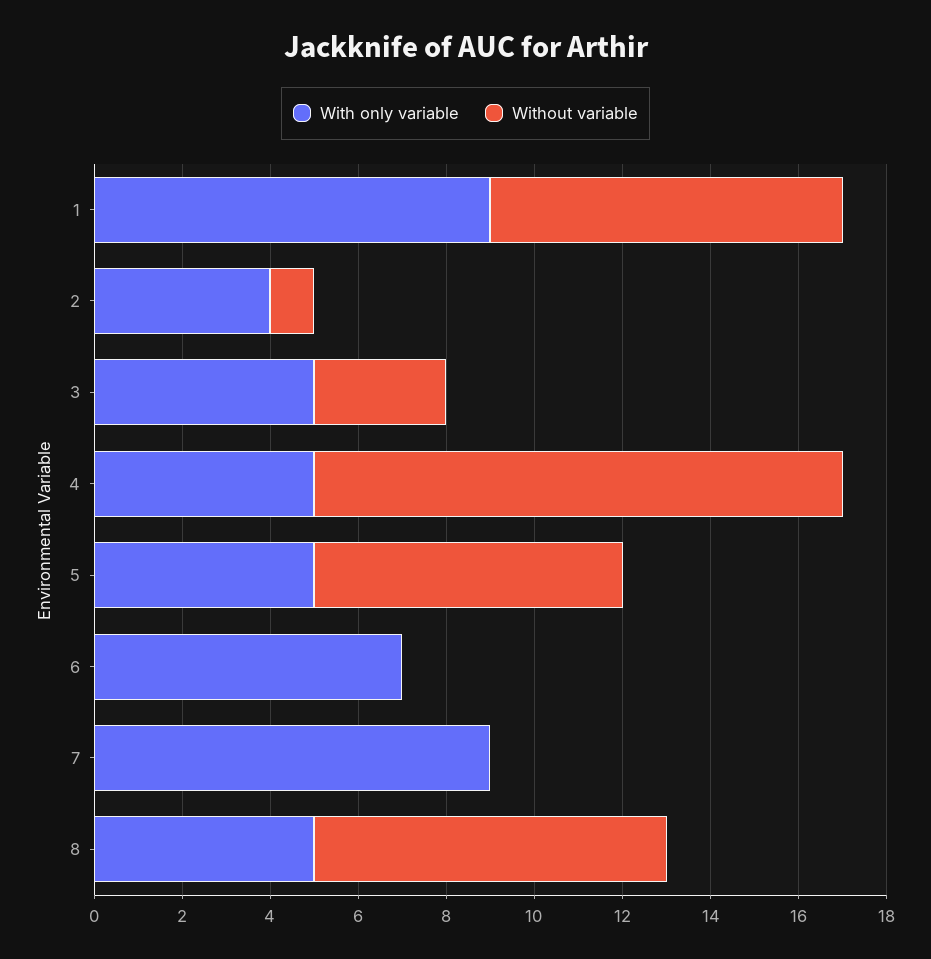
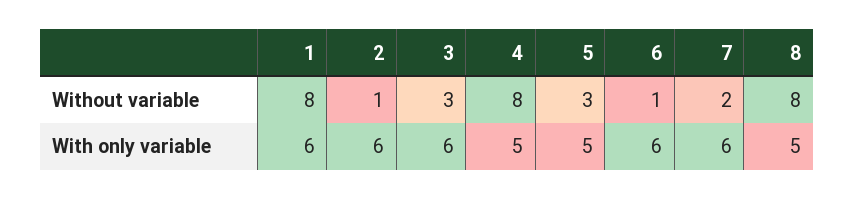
  {
    "With only variable": {
-     "1": 9,
+     "1": 6,
-     "2": 4,
+     "2": 6,
-     "3": 5,
+     "3": 6,
      "4": 5,
      "5": 5,
-     "6": 7,
+     "6": 6,
-     "7": 9,
+     "7": 6,
      "8": 5
    },
    "Without variable": {
      "1": 8,
      "2": 1,
      "3": 3,
-     "4": 12,
+     "4": 8,
-     "5": 7,
+     "5": 3,
-     "6": 0,
+     "6": 1,
-     "7": 0,
+     "7": 2,
      "8": 8
    }
  }

